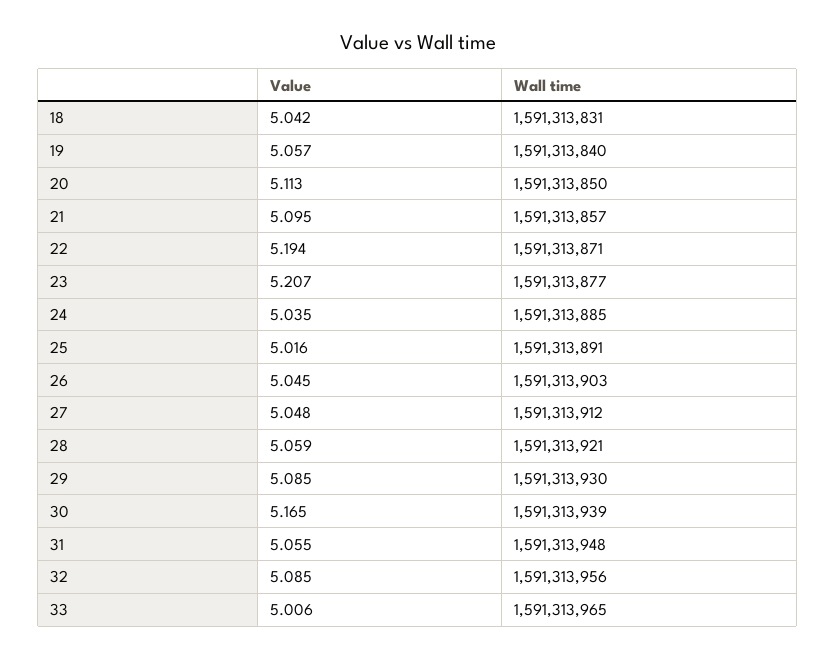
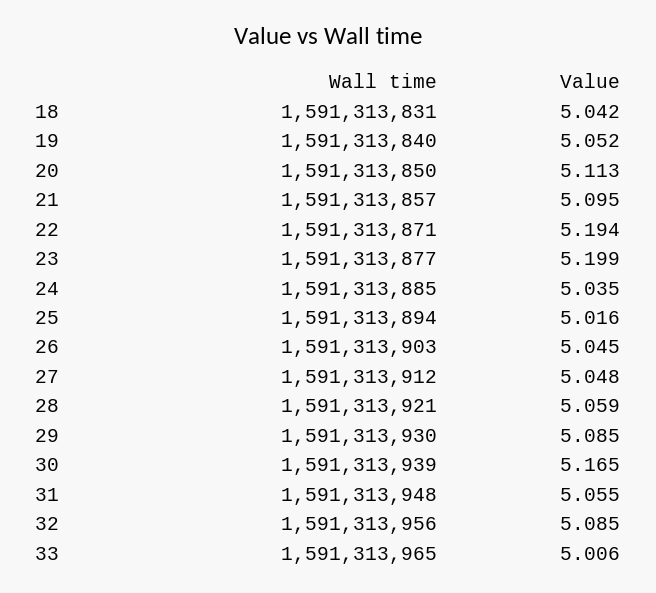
  {
    "Value": {
      "18": 5.042,
-     "19": 5.057,
+     "19": 5.052,
      "20": 5.113,
      "21": 5.095,
      "22": 5.194,
-     "23": 5.207,
+     "23": 5.199,
      "24": 5.035,
      "25": 5.016,
      "26": 5.045,
      "27": 5.048,
      "28": 5.059,
      "29": 5.085,
      "30": 5.165,
      "31": 5.055,
      "32": 5.085,
      "33": 5.006
    },
    "Wall time": {
      "18": 1591313831,
      "19": 1591313840,
      "20": 1591313850,
      "21": 1591313857,
      "22": 1591313871,
      "23": 1591313877,
      "24": 1591313885,
-     "25": 1591313891,
+     "25": 1591313894,
      "26": 1591313903,
      "27": 1591313912,
      "28": 1591313921,
      "29": 1591313930,
      "30": 1591313939,
      "31": 1591313948,
      "32": 1591313956,
      "33": 1591313965
    }
  }

